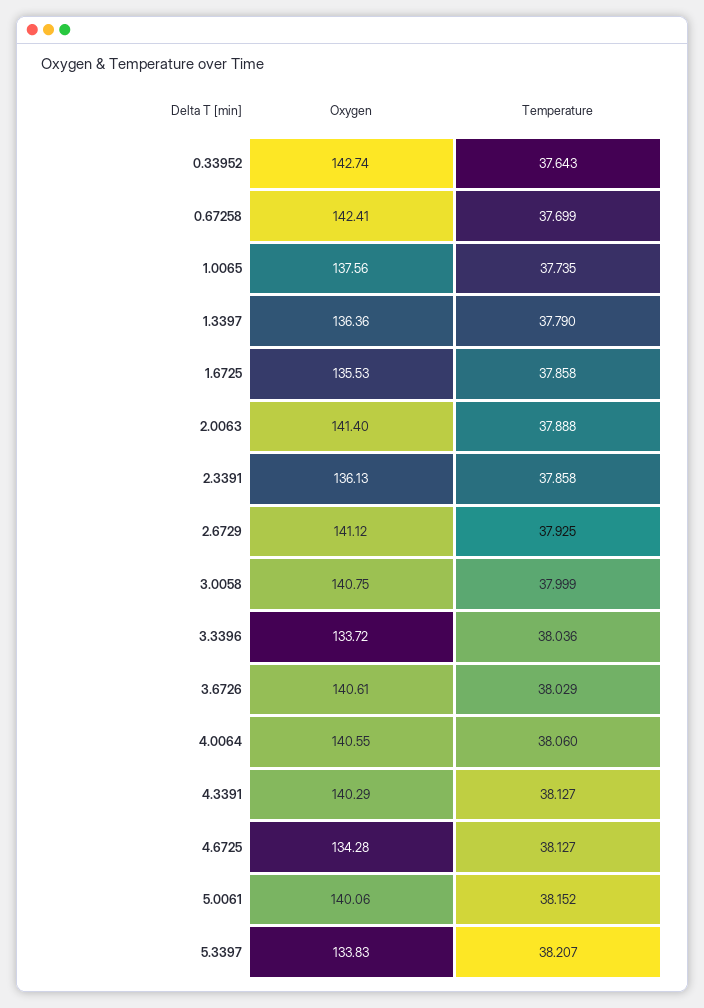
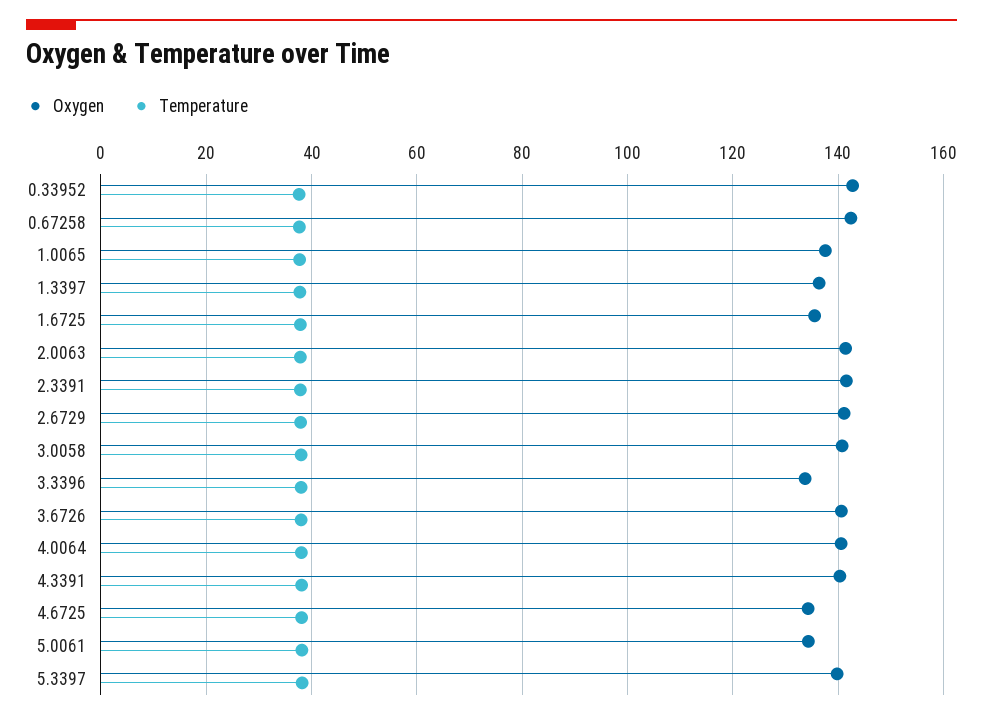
  {
    "Oxygen": {
      "0.33952": 142.74,
      "0.67258": 142.41,
      "1.0065": 137.56,
      "1.3397": 136.36,
      "1.6725": 135.53,
      "2.0063": 141.4,
-     "2.3391": 136.13,
+     "2.3391": 142,
      "2.6729": 141.12,
      "3.0058": 140.75,
      "3.3396": 133.72,
      "3.6726": 140.61,
      "4.0064": 140.55,
      "4.3391": 140.29,
      "4.6725": 134.28,
-     "5.0061": 140.06,
+     "5.0061": 134,
-     "5.3397": 133.83
+     "5.3397": 140
    },
    "Temperature": {
      "0.33952": 37.643,
      "0.67258": 37.699,
      "1.0065": 37.735,
      "1.3397": 37.79,
      "1.6725": 37.858,
      "2.0063": 37.888,
      "2.3391": 37.858,
      "2.6729": 37.925,
      "3.0058": 37.999,
      "3.3396": 38.036,
      "3.6726": 38.029,
      "4.0064": 38.06,
      "4.3391": 38.127,
      "4.6725": 38.127,
      "5.0061": 38.152,
      "5.3397": 38.207
    }
  }

